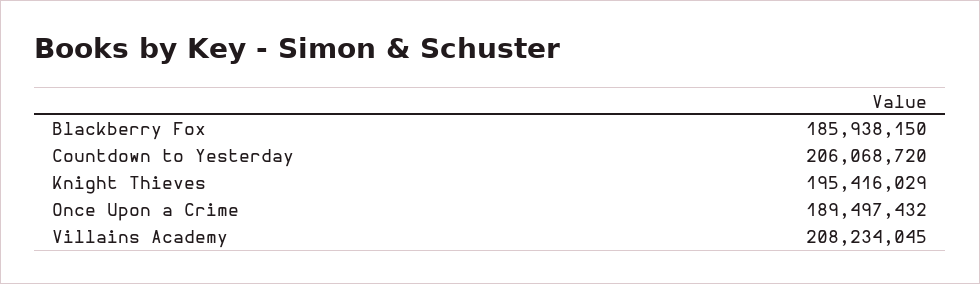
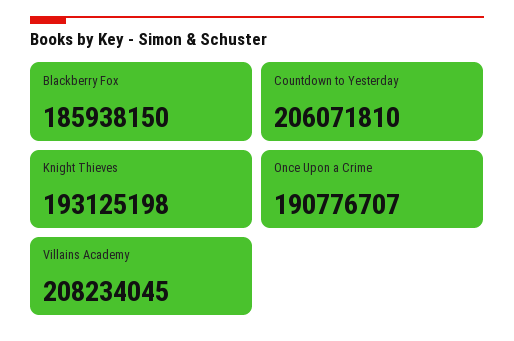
  {
    "Blackberry Fox": 185938150,
-   "Countdown to Yesterday": 206068720,
+   "Countdown to Yesterday": 206071810,
-   "Knight Thieves": 195416029,
+   "Knight Thieves": 193125198,
-   "Once Upon a Crime": 189497432,
+   "Once Upon a Crime": 190776707,
    "Villains Academy": 208234045
  }

